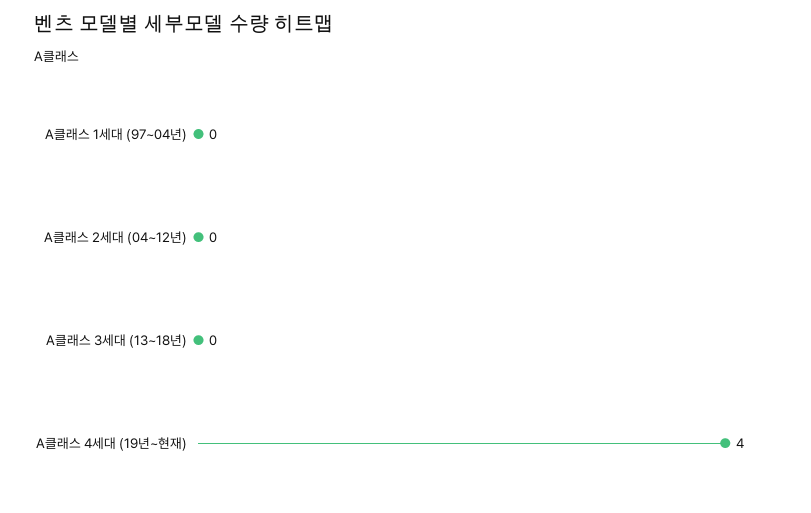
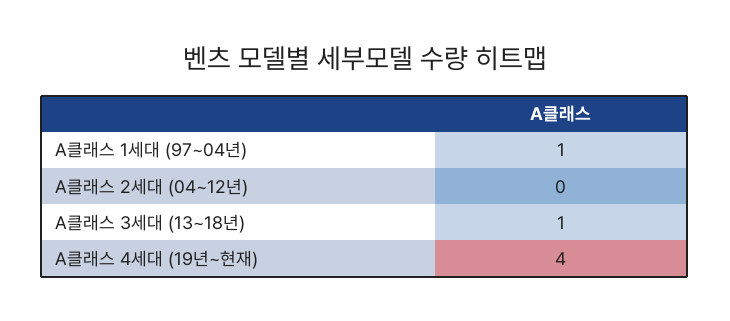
  {
-   "A클래스 1세대 (97~04년)": 0,
+   "A클래스 1세대 (97~04년)": 1,
    "A클래스 2세대 (04~12년)": 0,
-   "A클래스 3세대 (13~18년)": 0,
+   "A클래스 3세대 (13~18년)": 1,
    "A클래스 4세대 (19년~현재)": 4
  }

